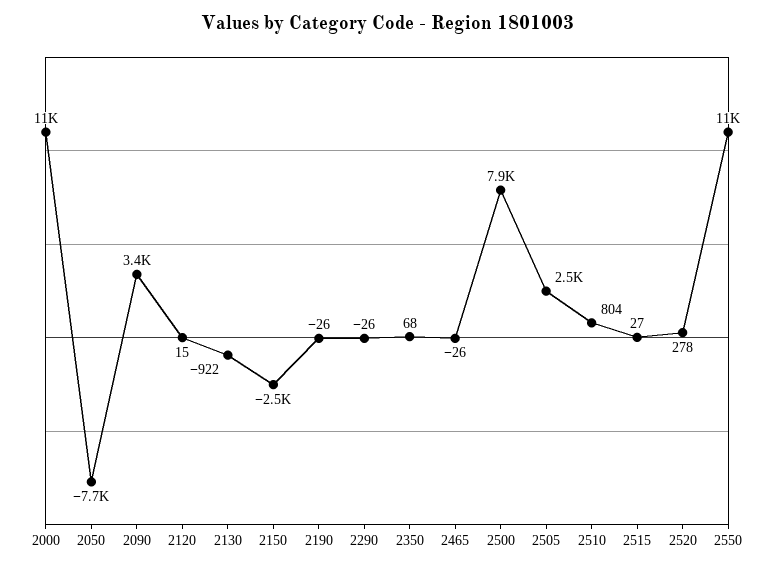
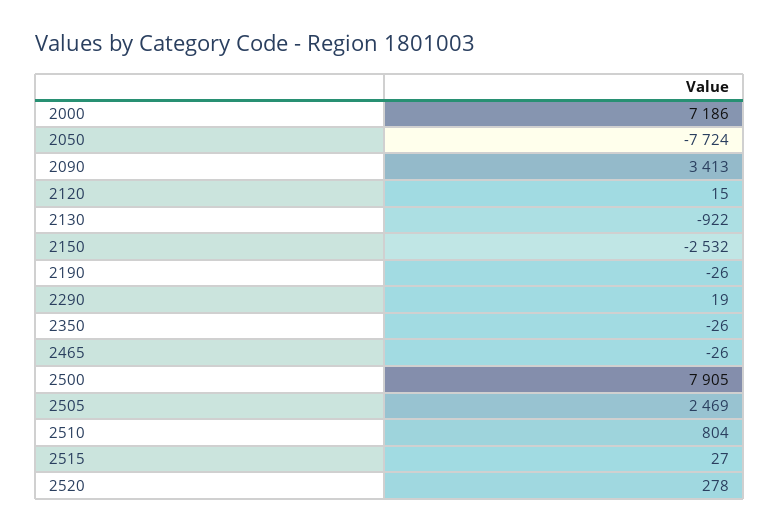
  {
-   "2000": 11000,
+   "2000": 7186,
    "2050": -7724,
    "2090": 3413,
    "2120": 15,
    "2130": -922,
    "2150": -2532,
    "2190": -26,
-   "2290": -26,
+   "2290": 19,
-   "2350": 68,
+   "2350": -26,
    "2465": -26,
    "2500": 7905,
    "2505": 2469,
    "2510": 804,
    "2515": 27,
-   "2520": 278,
+   "2520": 278
-   "2550": 11000
  }

